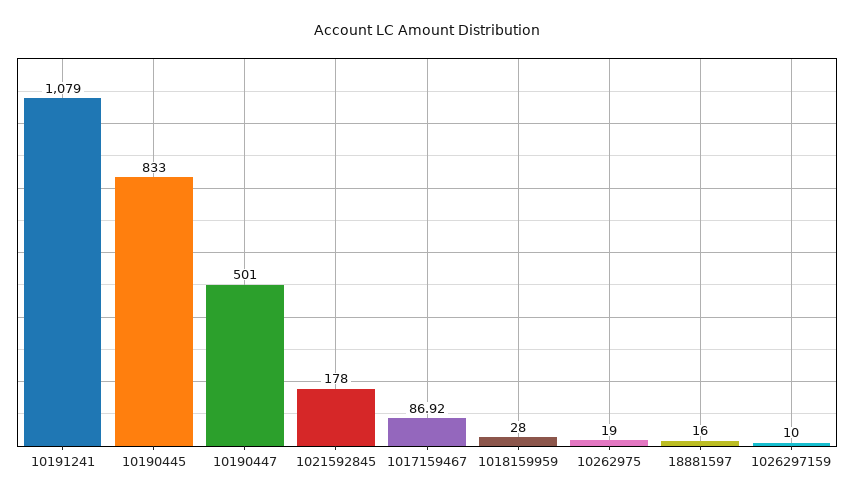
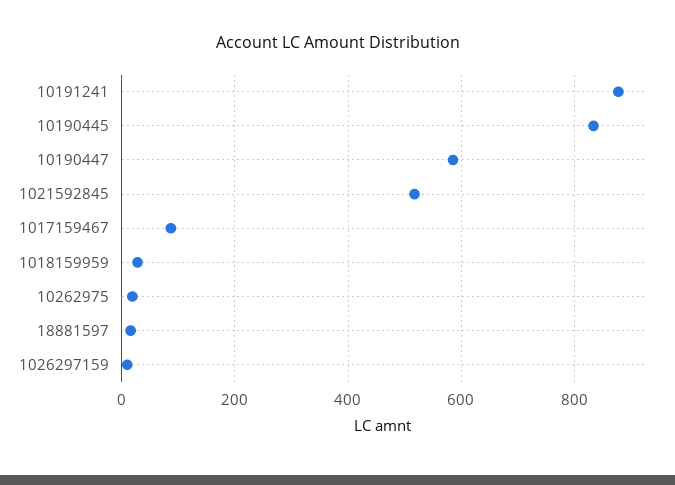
  {
-   "10191241": 1079,
+   "10191241": 880,
    "10190445": 833,
-   "10190447": 501,
+   "10190447": 580,
-   "1021592845": 178,
+   "1021592845": 520,
    "1017159467": 86.92,
    "1018159959": 28,
    "10262975": 19,
    "18881597": 16,
    "1026297159": 10
  }

